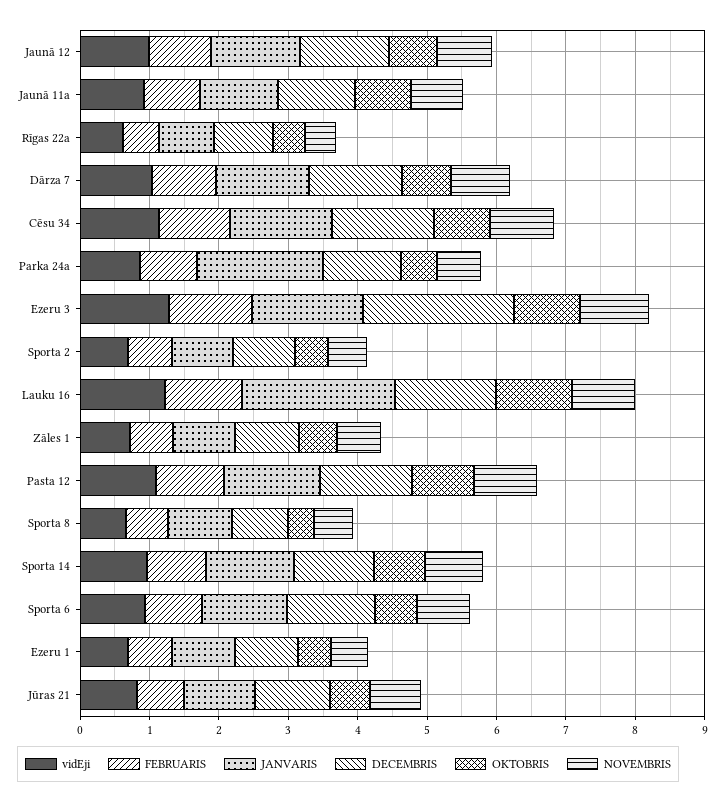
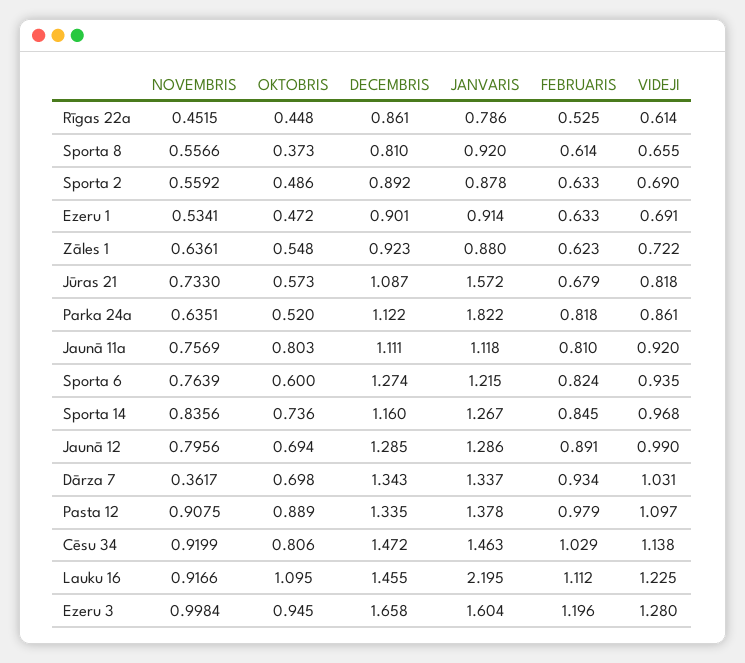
  {
    "vidEji": {
      "Jaunā 12": 0.99,
      "Jaunā 11a": 0.92,
      "Rīgas 22a": 0.614,
      "Dārza 7": 1.031,
      "Cēsu 34": 1.138,
      "Parka 24a": 0.861,
      "Ezeru 3": 1.28,
      "Sporta 2": 0.69,
      "Lauku 16": 1.225,
      "Zāles 1": 0.722,
      "Pasta 12": 1.097,
      "Sporta 8": 0.655,
      "Sporta 14": 0.968,
      "Sporta 6": 0.935,
      "Ezeru 1": 0.691,
      "Jūras 21": 0.818
    },
    "FEBRUARIS": {
      "Jaunā 12": 0.891,
      "Jaunā 11a": 0.81,
      "Rīgas 22a": 0.525,
      "Dārza 7": 0.934,
      "Cēsu 34": 1.029,
      "Parka 24a": 0.818,
      "Ezeru 3": 1.196,
      "Sporta 2": 0.633,
      "Lauku 16": 1.112,
      "Zāles 1": 0.623,
      "Pasta 12": 0.979,
      "Sporta 8": 0.614,
      "Sporta 14": 0.845,
      "Sporta 6": 0.824,
      "Ezeru 1": 0.633,
      "Jūras 21": 0.679
    },
    "JANVARIS": {
      "Jaunā 12": 1.286,
      "Jaunā 11a": 1.118,
      "Rīgas 22a": 0.786,
      "Dārza 7": 1.337,
      "Cēsu 34": 1.463,
      "Parka 24a": 1.822,
      "Ezeru 3": 1.604,
      "Sporta 2": 0.878,
      "Lauku 16": 2.195,
      "Zāles 1": 0.88,
      "Pasta 12": 1.378,
      "Sporta 8": 0.92,
      "Sporta 14": 1.267,
      "Sporta 6": 1.215,
      "Ezeru 1": 0.914,
-     "Jūras 21": 1
+     "Jūras 21": 1.572
    },
    "DECEMBRIS": {
      "Jaunā 12": 1.285,
      "Jaunā 11a": 1.111,
      "Rīgas 22a": 0.861,
      "Dārza 7": 1.343,
      "Cēsu 34": 1.472,
      "Parka 24a": 1.122,
-     "Ezeru 3": 2.2,
+     "Ezeru 3": 1.658,
      "Sporta 2": 0.892,
      "Lauku 16": 1.455,
      "Zāles 1": 0.923,
      "Pasta 12": 1.335,
      "Sporta 8": 0.81,
      "Sporta 14": 1.16,
      "Sporta 6": 1.274,
      "Ezeru 1": 0.901,
      "Jūras 21": 1.087
    },
    "OKTOBRIS": {
      "Jaunā 12": 0.694,
      "Jaunā 11a": 0.803,
      "Rīgas 22a": 0.448,
      "Dārza 7": 0.698,
      "Cēsu 34": 0.806,
      "Parka 24a": 0.52,
      "Ezeru 3": 0.945,
      "Sporta 2": 0.486,
      "Lauku 16": 1.095,
      "Zāles 1": 0.548,
      "Pasta 12": 0.889,
      "Sporta 8": 0.373,
      "Sporta 14": 0.736,
      "Sporta 6": 0.6,
      "Ezeru 1": 0.472,
      "Jūras 21": 0.573
    },
    "NOVEMBRIS": {
      "Jaunā 12": 0.7956,
      "Jaunā 11a": 0.7569,
      "Rīgas 22a": 0.4515,
-     "Dārza 7": 0.8,
+     "Dārza 7": 0.3617,
      "Cēsu 34": 0.9199,
      "Parka 24a": 0.6351,
      "Ezeru 3": 0.9984,
      "Sporta 2": 0.5592,
      "Lauku 16": 0.9166,
      "Zāles 1": 0.6361,
      "Pasta 12": 0.9075,
      "Sporta 8": 0.5566,
      "Sporta 14": 0.8356,
      "Sporta 6": 0.7639,
      "Ezeru 1": 0.5341,
      "Jūras 21": 0.733
    }
  }

